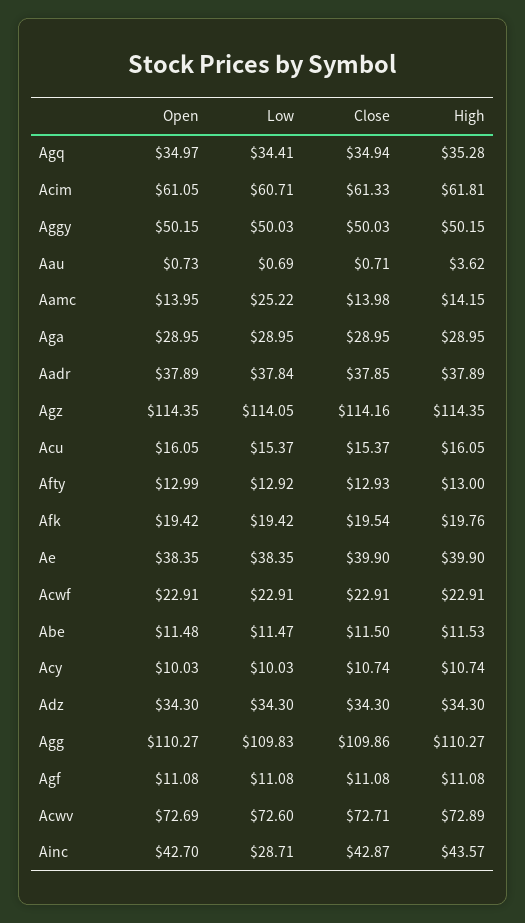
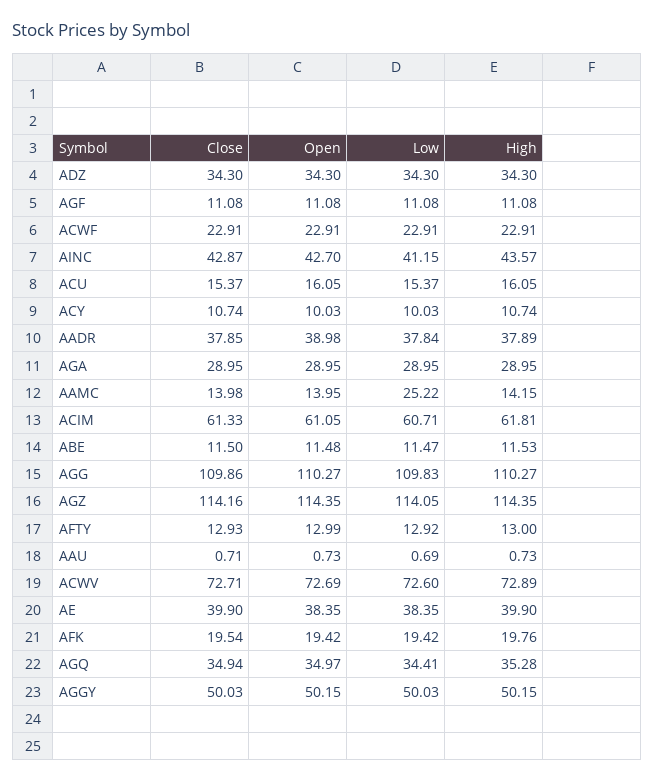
  {
    "Open": {
      "Agq": 34.97,
      "Acim": 61.05,
      "Aggy": 50.15,
      "Aau": 0.73,
      "Aamc": 13.95,
      "Aga": 28.95,
-     "Aadr": 37.89,
+     "Aadr": 38.98,
      "Agz": 114.35,
      "Acu": 16.05,
      "Afty": 12.99,
      "Afk": 19.42,
      "Ae": 38.35,
      "Acwf": 22.91,
      "Abe": 11.48,
      "Acy": 10.03,
      "Adz": 34.3,
      "Agg": 110.27,
      "Agf": 11.08,
      "Acwv": 72.69,
      "Ainc": 42.7
    },
    "Low": {
      "Agq": 34.41,
      "Acim": 60.71,
      "Aggy": 50.03,
      "Aau": 0.69,
      "Aamc": 25.22,
      "Aga": 28.95,
      "Aadr": 37.84,
      "Agz": 114.05,
      "Acu": 15.37,
      "Afty": 12.92,
      "Afk": 19.42,
      "Ae": 38.35,
      "Acwf": 22.91,
      "Abe": 11.47,
      "Acy": 10.03,
      "Adz": 34.3,
      "Agg": 109.83,
      "Agf": 11.08,
      "Acwv": 72.6,
-     "Ainc": 28.71
+     "Ainc": 41.15
    },
    "Close": {
      "Agq": 34.94,
      "Acim": 61.33,
      "Aggy": 50.03,
      "Aau": 0.71,
      "Aamc": 13.98,
      "Aga": 28.95,
      "Aadr": 37.85,
      "Agz": 114.16,
      "Acu": 15.37,
      "Afty": 12.93,
      "Afk": 19.54,
      "Ae": 39.9,
      "Acwf": 22.91,
      "Abe": 11.5,
      "Acy": 10.74,
      "Adz": 34.3,
      "Agg": 109.86,
      "Agf": 11.08,
      "Acwv": 72.71,
      "Ainc": 42.87
    },
    "High": {
      "Agq": 35.28,
      "Acim": 61.81,
      "Aggy": 50.15,
-     "Aau": 3.62,
+     "Aau": 0.73,
      "Aamc": 14.15,
      "Aga": 28.95,
      "Aadr": 37.89,
      "Agz": 114.35,
      "Acu": 16.05,
      "Afty": 13,
      "Afk": 19.76,
      "Ae": 39.9,
      "Acwf": 22.91,
      "Abe": 11.53,
      "Acy": 10.74,
      "Adz": 34.3,
      "Agg": 110.27,
      "Agf": 11.08,
      "Acwv": 72.89,
      "Ainc": 43.57
    }
  }

